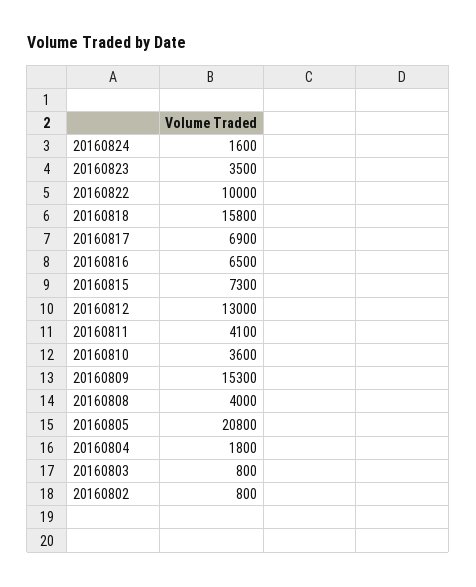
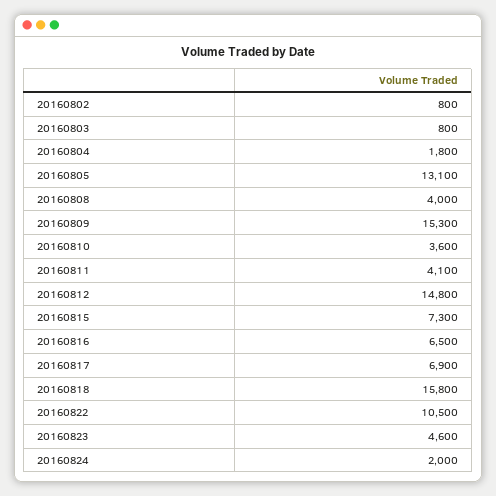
  {
-   "20160824": 1600,
+   "20160824": 2000,
-   "20160823": 3500,
+   "20160823": 4600,
-   "20160822": 10000,
+   "20160822": 10500,
    "20160818": 15800,
    "20160817": 6900,
    "20160816": 6500,
    "20160815": 7300,
-   "20160812": 13000,
+   "20160812": 14800,
    "20160811": 4100,
    "20160810": 3600,
    "20160809": 15300,
    "20160808": 4000,
-   "20160805": 20800,
+   "20160805": 13100,
    "20160804": 1800,
    "20160803": 800,
    "20160802": 800
  }

